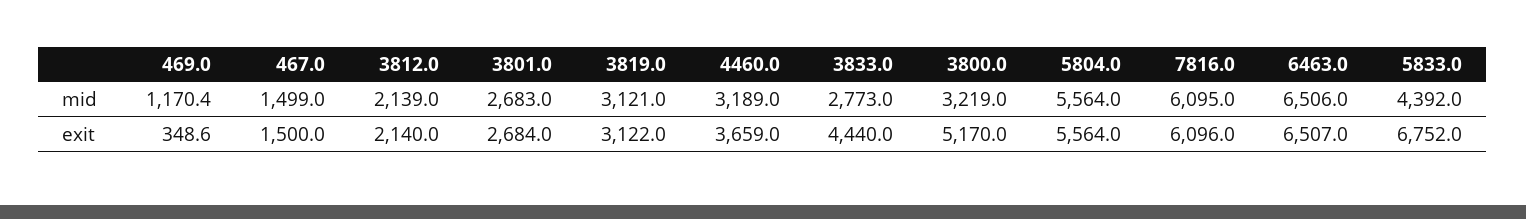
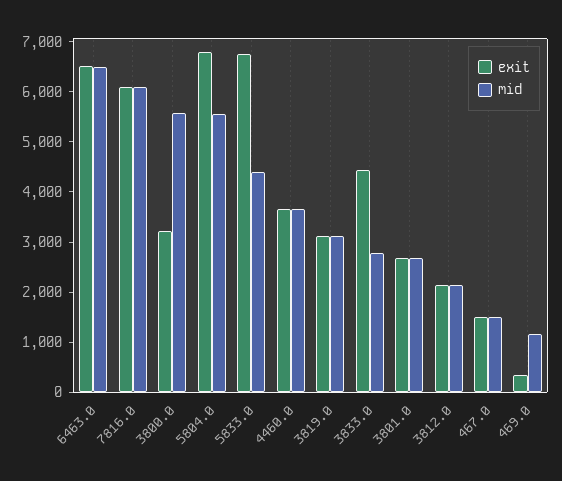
  {
    "mid": {
      "469.0": 1170.4,
      "467.0": 1499,
      "3812.0": 2139,
      "3801.0": 2683,
      "3819.0": 3121,
-     "4460.0": 3189,
+     "4460.0": 3600,
      "3833.0": 2773,
-     "3800.0": 3219,
+     "3800.0": 5600,
      "5804.0": 5564,
      "7816.0": 6095,
      "6463.0": 6506,
      "5833.0": 4392
    },
    "exit": {
      "469.0": 348.6,
      "467.0": 1500,
      "3812.0": 2140,
      "3801.0": 2684,
      "3819.0": 3122,
      "4460.0": 3659,
      "3833.0": 4440,
-     "3800.0": 5170,
+     "3800.0": 3200,
-     "5804.0": 5564,
+     "5804.0": 6800,
      "7816.0": 6096,
      "6463.0": 6507,
      "5833.0": 6752
    }
  }

